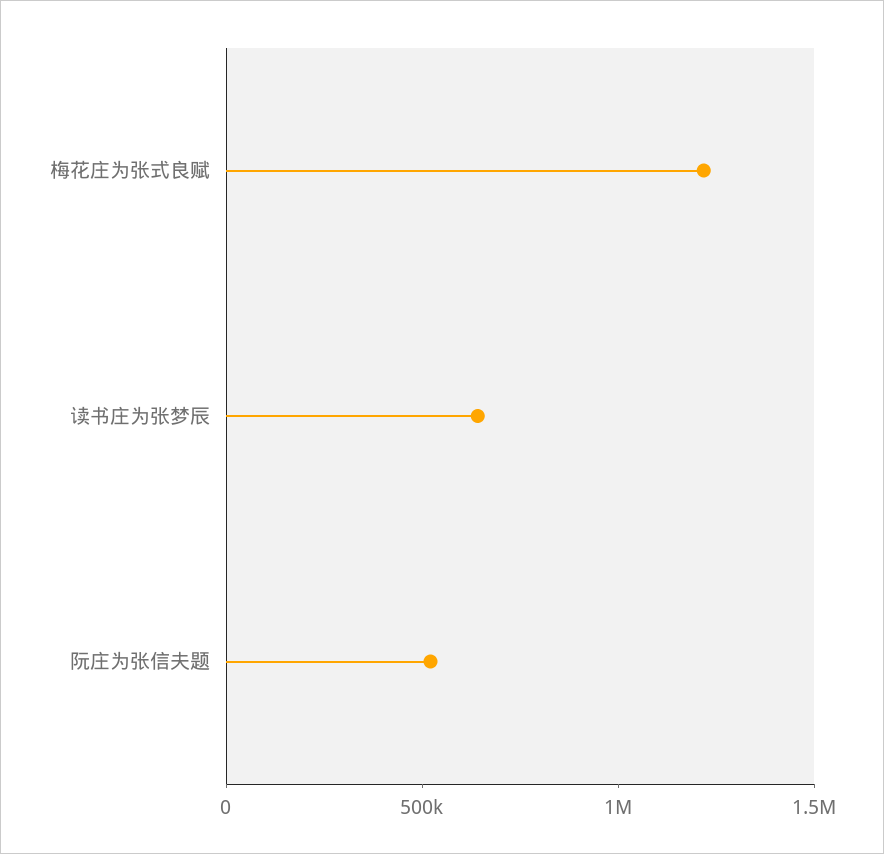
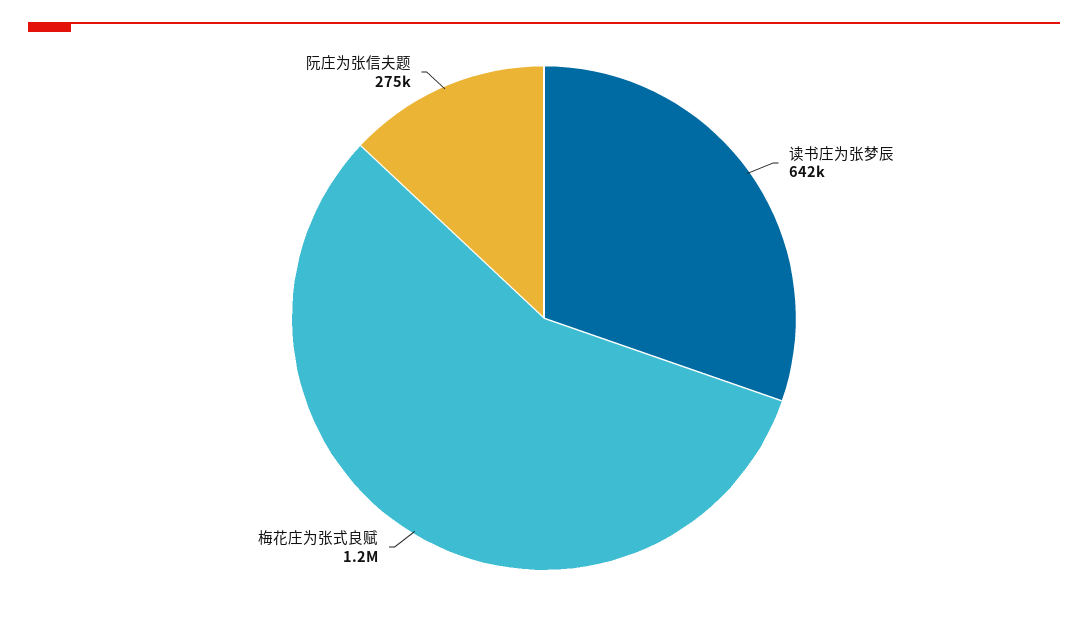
  {
    "梅花庄为张式良赋": 1200000,
    "读书庄为张梦辰": 642000,
-   "阮庄为张信夫题": 500000
+   "阮庄为张信夫题": 275000
  }

